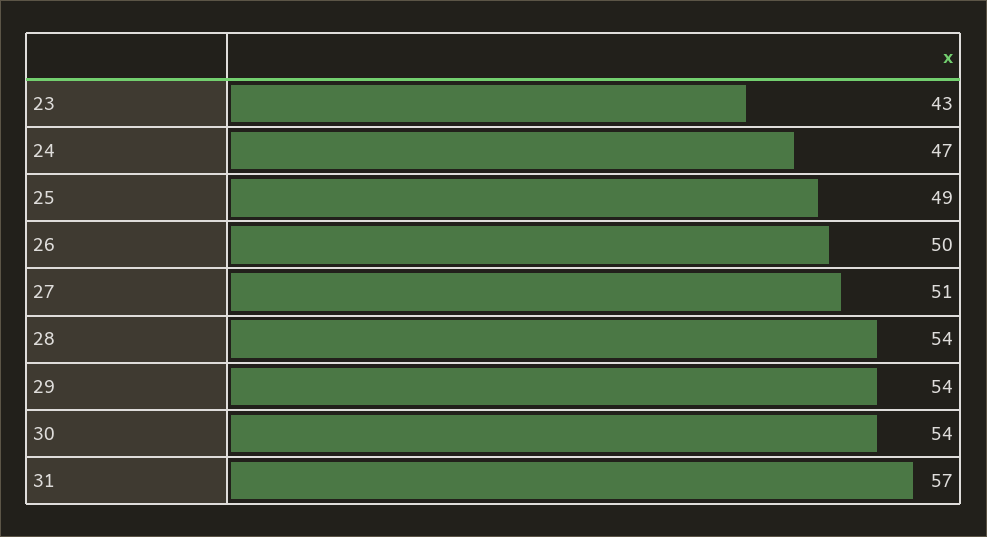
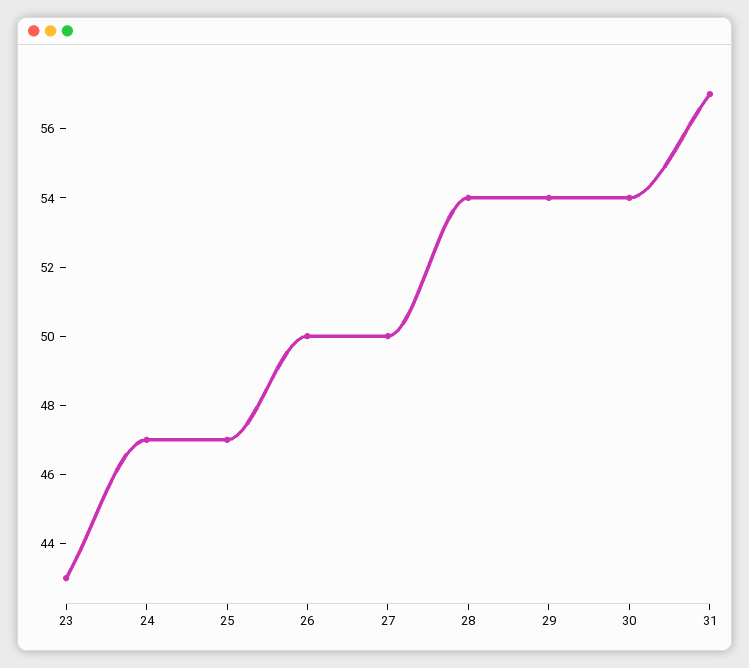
  {
    "23": 43,
    "24": 47,
-   "25": 49,
+   "25": 47,
    "26": 50,
-   "27": 51,
+   "27": 50,
    "28": 54,
    "29": 54,
    "30": 54,
    "31": 57
  }

